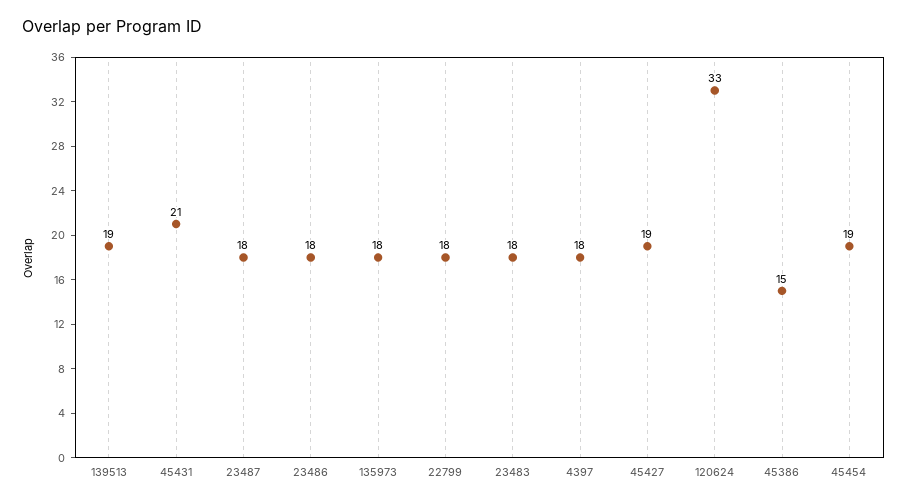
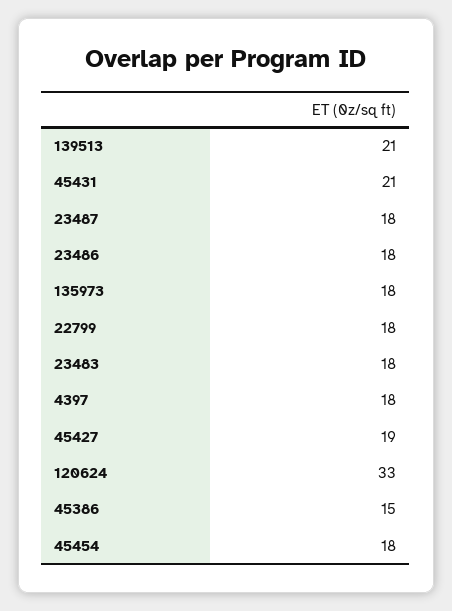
  {
-   "139513": 19,
+   "139513": 21,
    "45431": 21,
    "23487": 18,
    "23486": 18,
    "135973": 18,
    "22799": 18,
    "23483": 18,
    "4397": 18,
    "45427": 19,
    "120624": 33,
    "45386": 15,
-   "45454": 19
+   "45454": 18
  }

